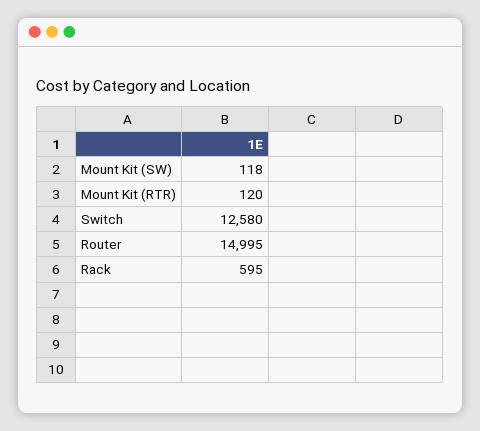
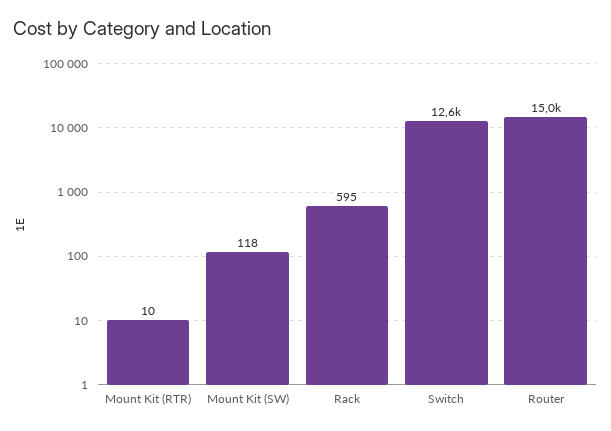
  {
    "Mount Kit (SW)": 118,
-   "Mount Kit (RTR)": 120,
+   "Mount Kit (RTR)": 10,
    "Switch": 12580,
    "Router": 14995,
    "Rack": 595
  }

